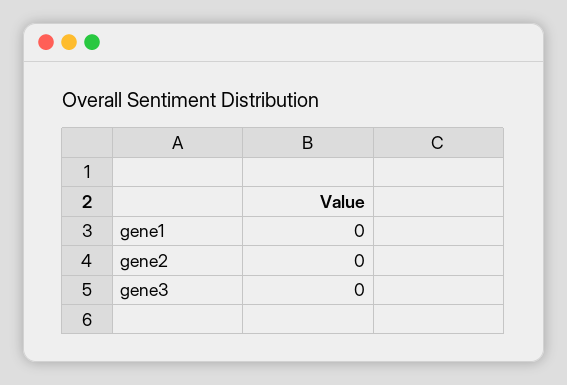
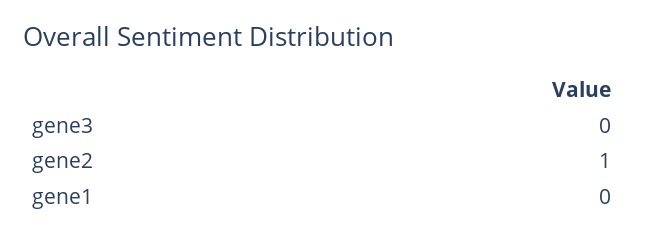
  {
    "gene1": 0,
-   "gene2": 0,
+   "gene2": 1,
    "gene3": 0
  }

